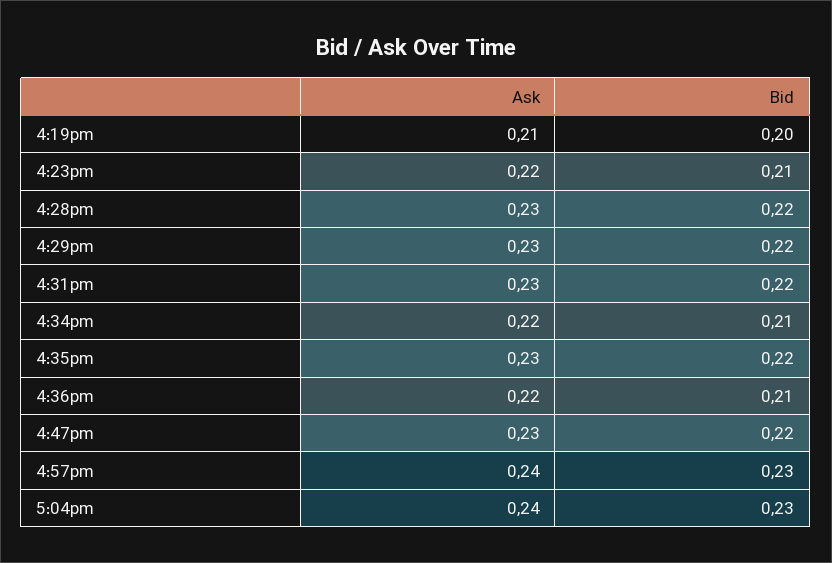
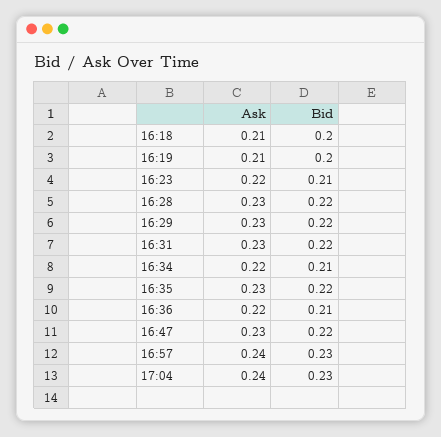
  {
    "Ask": {
      "4:19pm": 0.21,
      "4:23pm": 0.22,
      "4:28pm": 0.23,
      "4:29pm": 0.23,
      "4:31pm": 0.23,
      "4:34pm": 0.22,
      "4:35pm": 0.23,
      "4:36pm": 0.22,
      "4:47pm": 0.23,
      "4:57pm": 0.24,
-     "5:04pm": 0.24
+     "5:04pm": 0.24,
+     "16:18": 0.21
    },
    "Bid": {
      "4:19pm": 0.2,
      "4:23pm": 0.21,
      "4:28pm": 0.22,
      "4:29pm": 0.22,
      "4:31pm": 0.22,
      "4:34pm": 0.21,
      "4:35pm": 0.22,
      "4:36pm": 0.21,
      "4:47pm": 0.22,
      "4:57pm": 0.23,
-     "5:04pm": 0.23
+     "5:04pm": 0.23,
+     "16:18": 0.2
    }
  }

